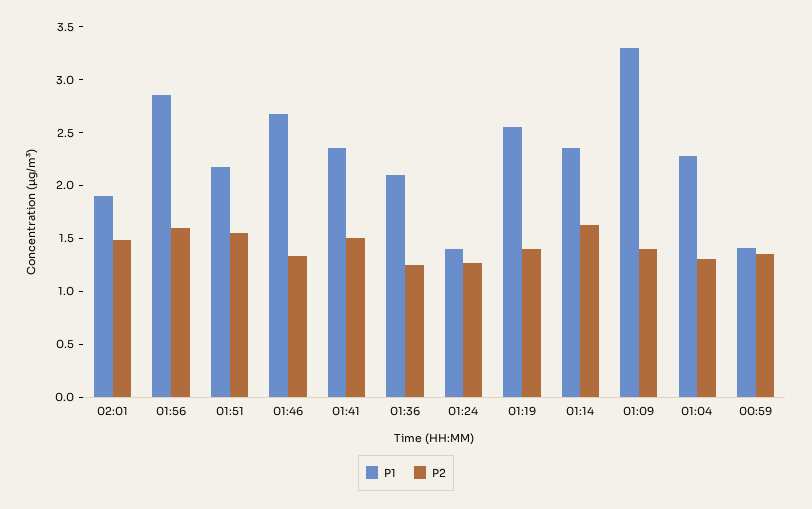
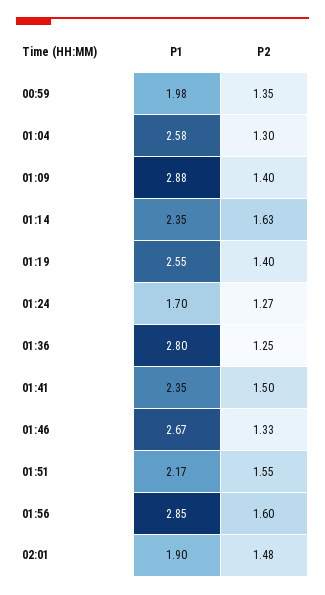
  {
    "P1": {
      "02:01": 1.9,
      "01:56": 2.85,
      "01:51": 2.17,
      "01:46": 2.67,
      "01:41": 2.35,
-     "01:36": 2.1,
+     "01:36": 2.8,
-     "01:24": 1.4,
+     "01:24": 1.7,
      "01:19": 2.55,
      "01:14": 2.35,
-     "01:09": 3.3,
+     "01:09": 2.88,
-     "01:04": 2.3,
+     "01:04": 2.58,
-     "00:59": 1.4
+     "00:59": 1.98
    },
    "P2": {
      "02:01": 1.48,
      "01:56": 1.6,
      "01:51": 1.55,
      "01:46": 1.33,
      "01:41": 1.5,
      "01:36": 1.25,
      "01:24": 1.27,
      "01:19": 1.4,
      "01:14": 1.63,
      "01:09": 1.4,
      "01:04": 1.3,
      "00:59": 1.35
    }
  }

